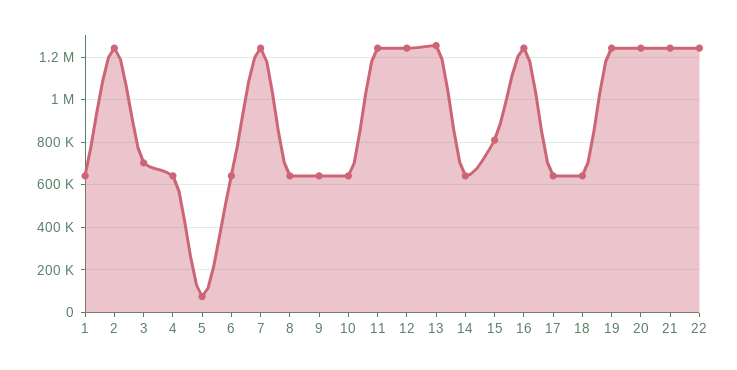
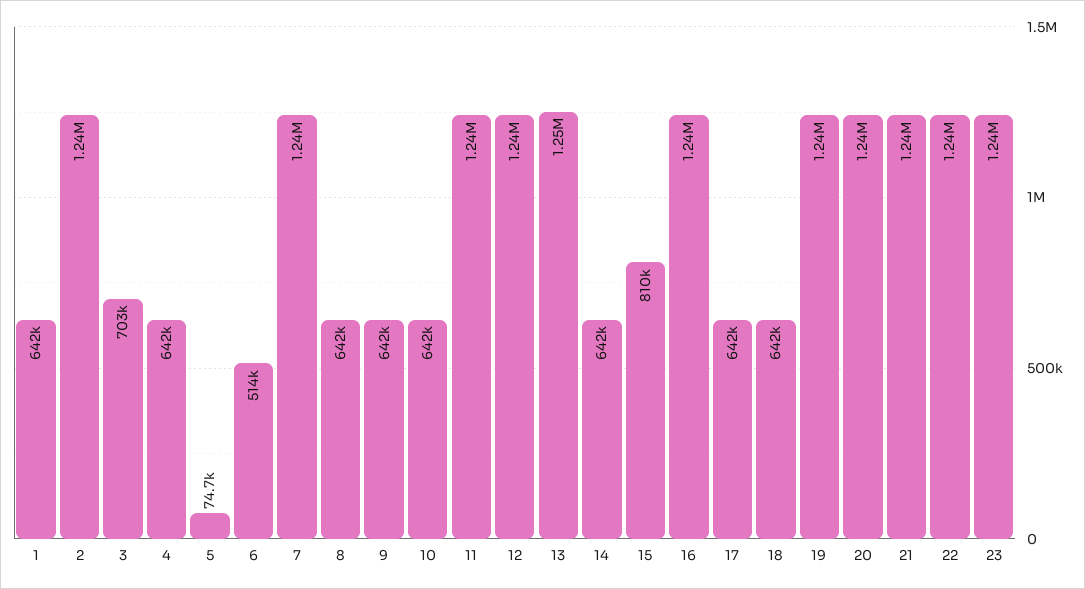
  {
    "1": 642000,
    "2": 1240000,
    "3": 703000,
    "4": 642000,
    "5": 74700,
-   "6": 650000,
+   "6": 514000,
    "7": 1240000,
    "8": 642000,
    "9": 642000,
    "10": 642000,
    "11": 1240000,
    "12": 1240000,
    "13": 1250000,
    "14": 642000,
    "15": 810000,
    "16": 1240000,
    "17": 642000,
    "18": 642000,
    "19": 1240000,
    "20": 1240000,
    "21": 1240000,
-   "22": 1240000
+   "22": 1240000,
+   "23": 1240000
  }

